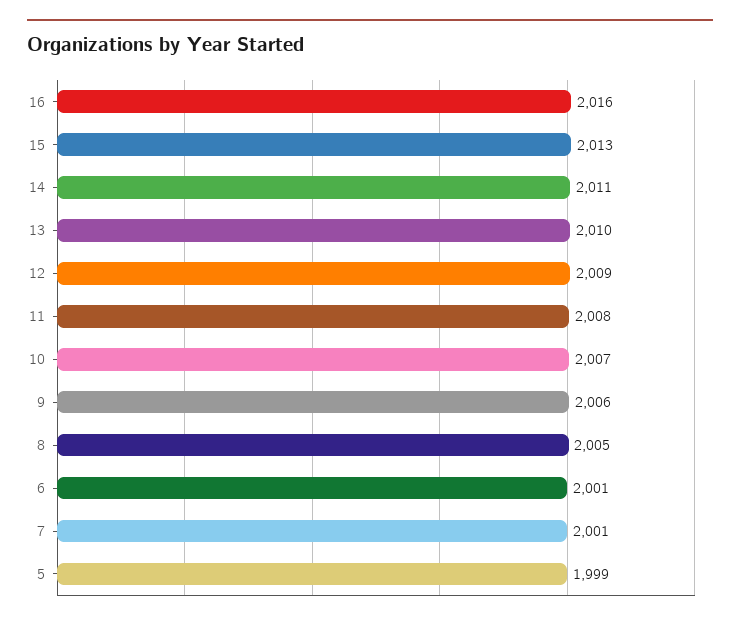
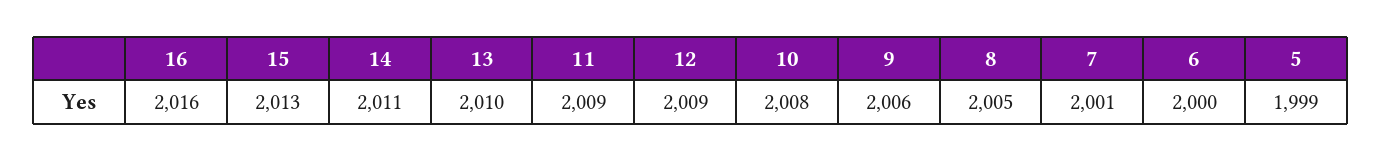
  {
    "16": 2016,
    "15": 2013,
    "14": 2011,
    "13": 2010,
    "12": 2009,
-   "11": 2008,
+   "11": 2009,
-   "10": 2007,
+   "10": 2008,
    "9": 2006,
    "8": 2005,
-   "6": 2001,
+   "6": 2000,
    "7": 2001,
    "5": 1999
  }

